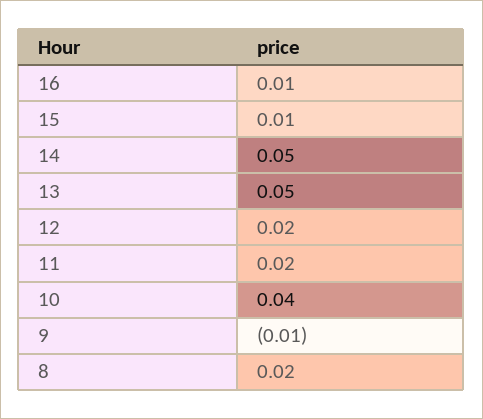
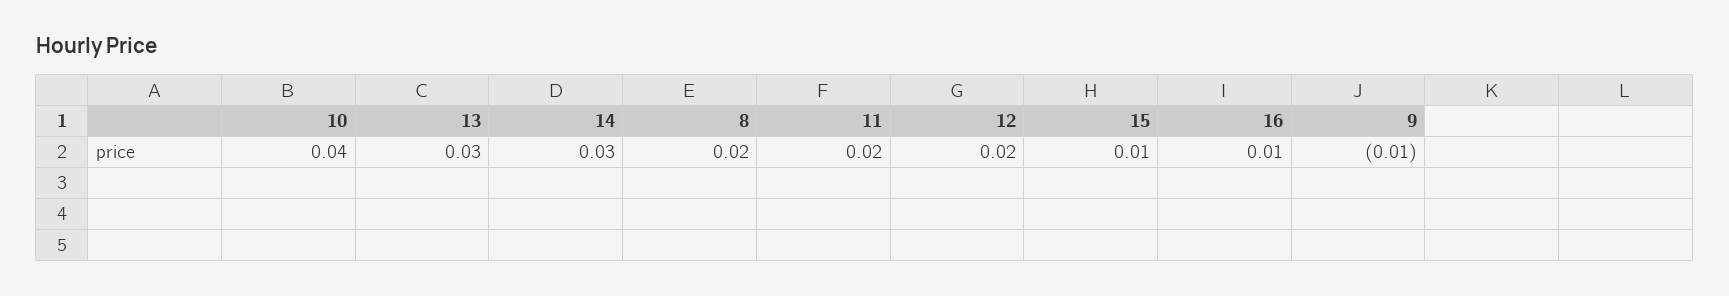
  {
    "16": 0.01,
    "15": 0.01,
-   "14": 0.05,
+   "14": 0.03,
-   "13": 0.05,
+   "13": 0.03,
    "12": 0.02,
    "11": 0.02,
    "10": 0.04,
    "9": -0.01,
    "8": 0.02
  }

